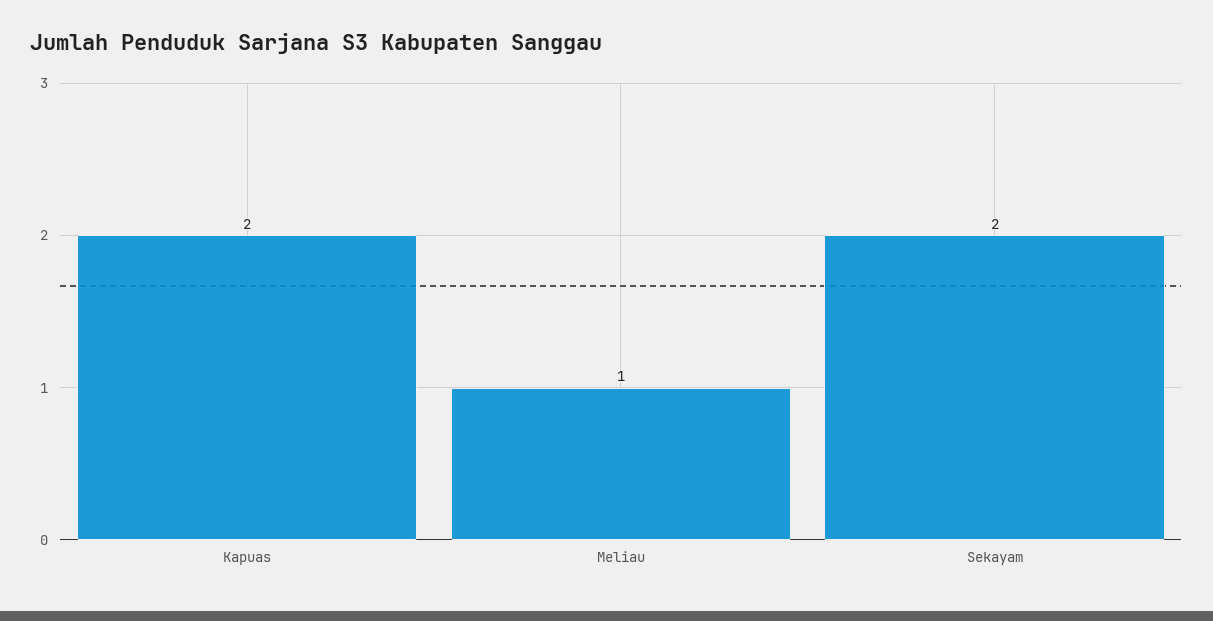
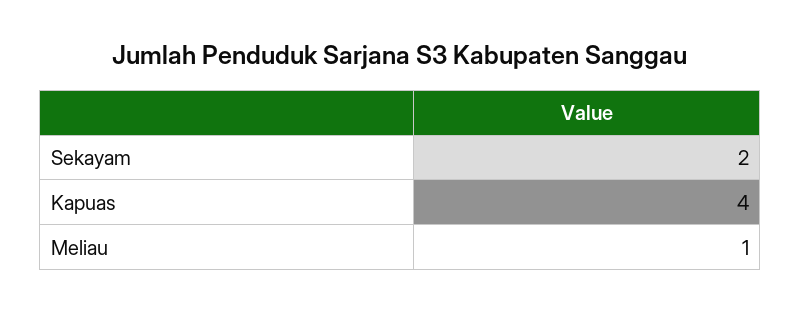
  {
-   "Kapuas": 2,
+   "Kapuas": 4,
    "Meliau": 1,
    "Sekayam": 2
  }

